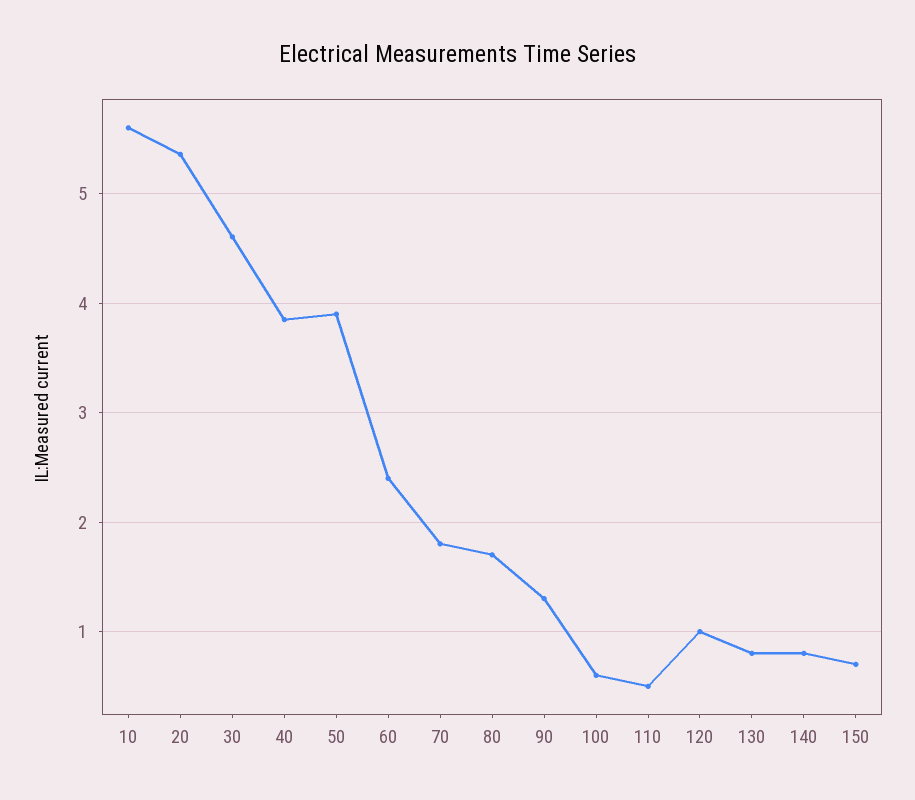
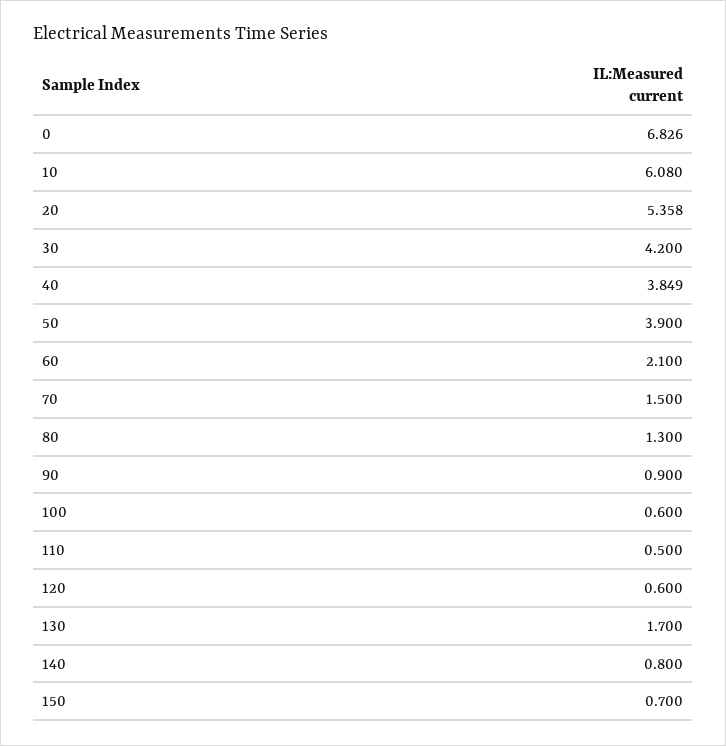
  {
-   "10": 5.6,
+   "10": 6.08,
    "20": 5.358,
-   "30": 4.6,
+   "30": 4.2,
    "40": 3.849,
    "50": 3.9,
-   "60": 2.4,
+   "60": 2.1,
-   "70": 1.8,
+   "70": 1.5,
-   "80": 1.7,
+   "80": 1.3,
-   "90": 1.3,
+   "90": 0.9,
    "100": 0.6,
    "110": 0.5,
-   "120": 1,
+   "120": 0.6,
-   "130": 0.8,
+   "130": 1.7,
    "140": 0.8,
-   "150": 0.7
+   "150": 0.7,
+   "0": 6.826
  }

